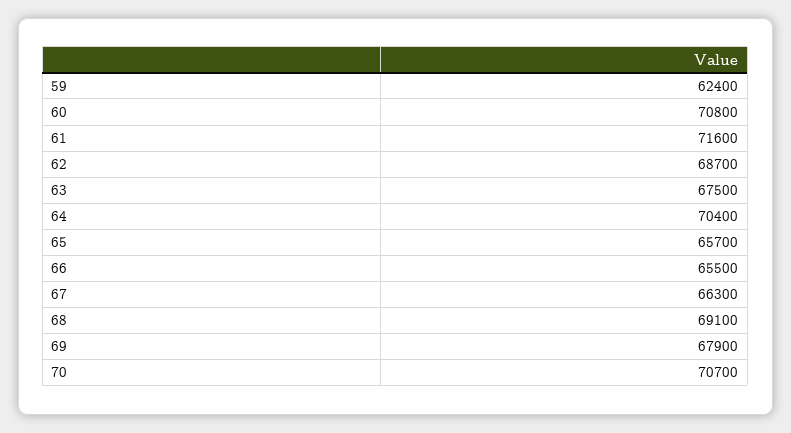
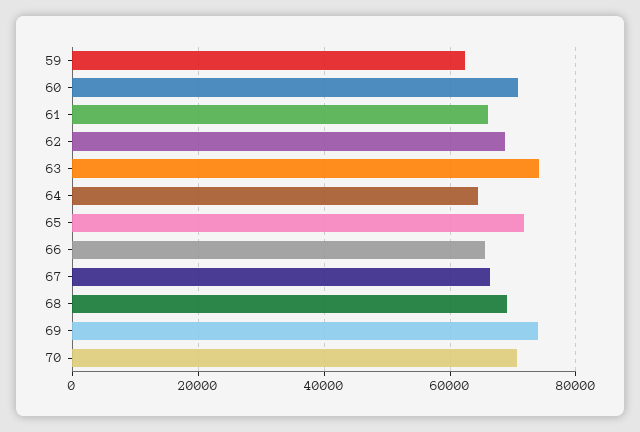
  {
    "59": 62400,
    "60": 70800,
-   "61": 71600,
+   "61": 66000,
    "62": 68700,
-   "63": 67500,
+   "63": 74000,
-   "64": 70400,
+   "64": 64000,
-   "65": 65700,
+   "65": 72000,
    "66": 65500,
    "67": 66300,
    "68": 69100,
-   "69": 67900,
+   "69": 74000,
    "70": 70700
  }

